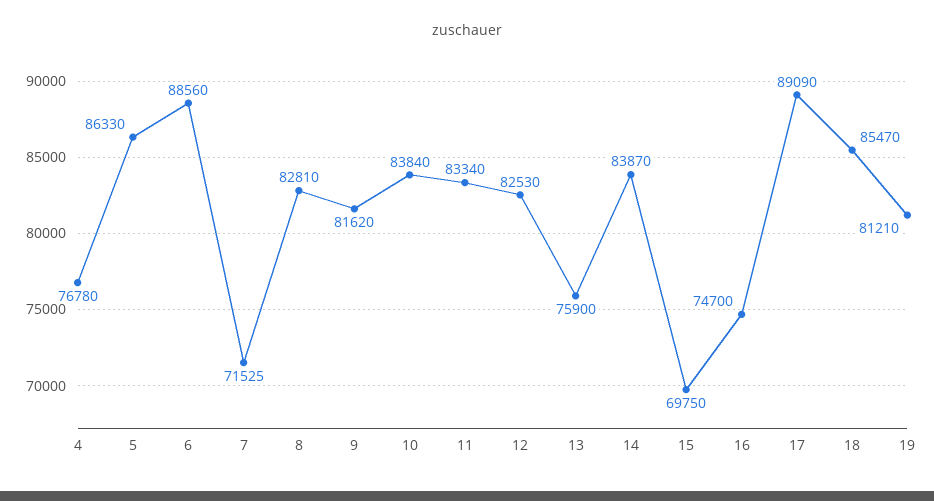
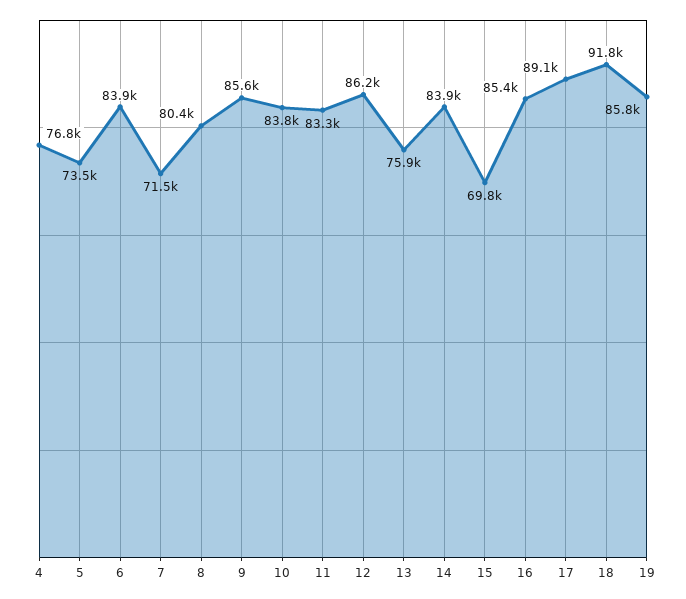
  {
    "4": 76780,
-   "5": 86330,
+   "5": 73500,
-   "6": 88560,
+   "6": 83900,
    "7": 71525,
-   "8": 82810,
+   "8": 80400,
-   "9": 81620,
+   "9": 85600,
    "10": 83840,
    "11": 83340,
-   "12": 82530,
+   "12": 86200,
    "13": 75900,
    "14": 83870,
    "15": 69750,
-   "16": 74700,
+   "16": 85400,
    "17": 89090,
-   "18": 85470,
+   "18": 91800,
-   "19": 81210
+   "19": 85800
  }

